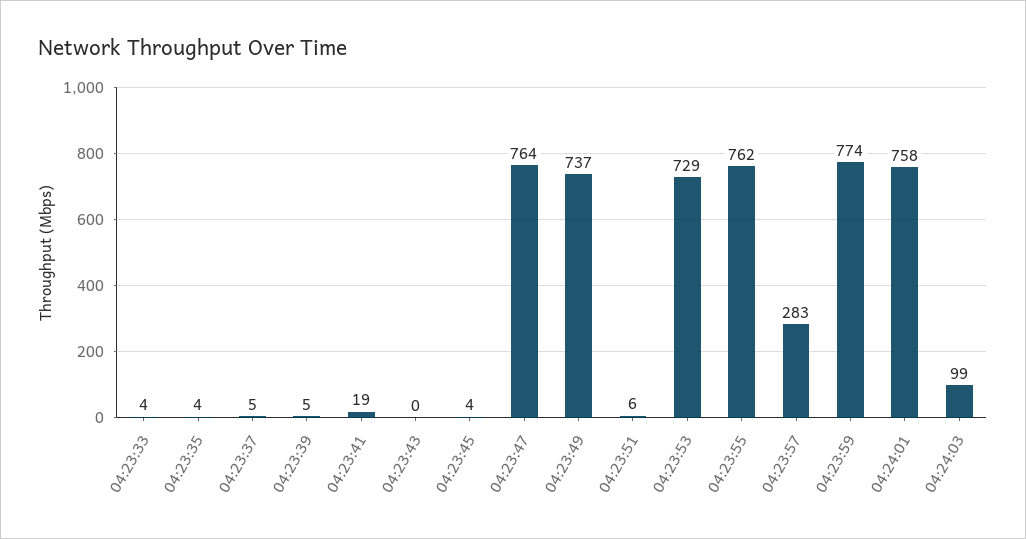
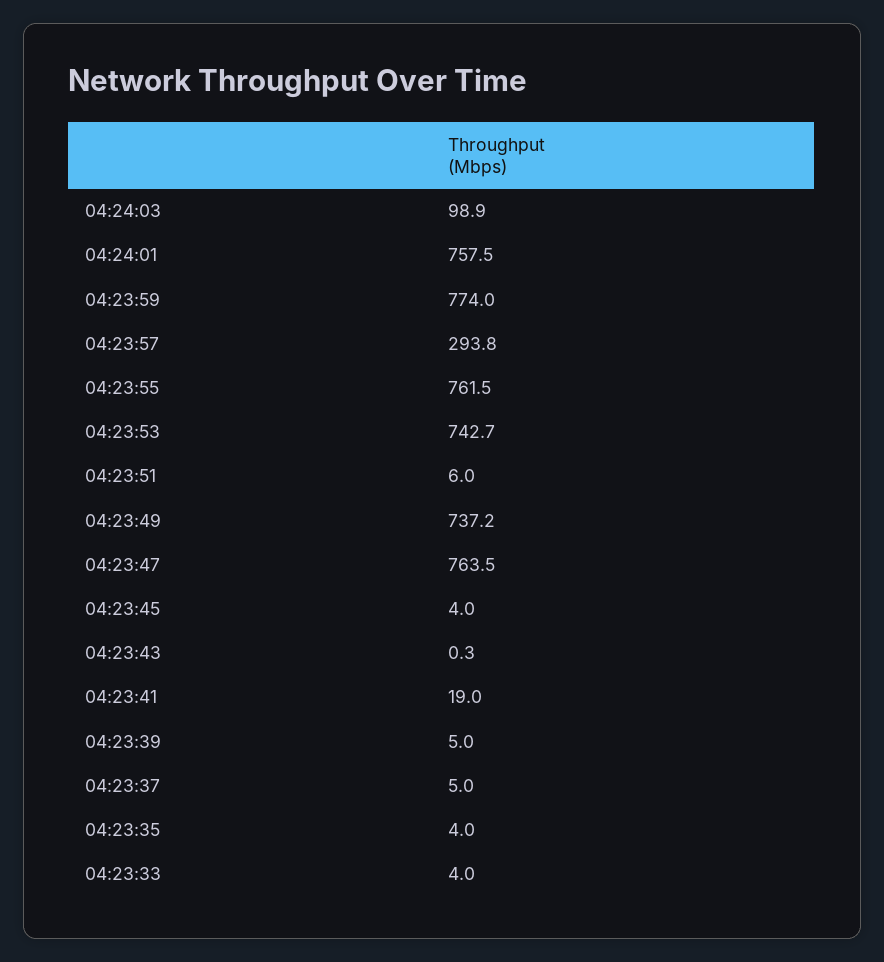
  {
    "04:23:33": 4,
    "04:23:35": 4,
    "04:23:37": 5,
    "04:23:39": 5,
    "04:23:41": 19,
    "04:23:43": 0.3,
    "04:23:45": 4,
    "04:23:47": 763.5,
    "04:23:49": 737.2,
    "04:23:51": 6,
-   "04:23:53": 729,
+   "04:23:53": 742.7,
    "04:23:55": 761.5,
-   "04:23:57": 283,
+   "04:23:57": 293.8,
    "04:23:59": 774,
    "04:24:01": 757.5,
    "04:24:03": 98.9
  }

